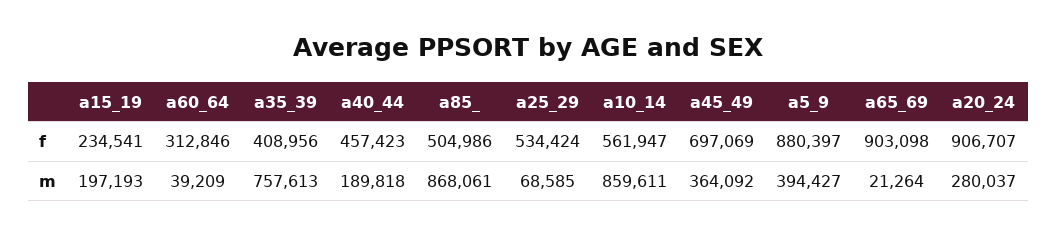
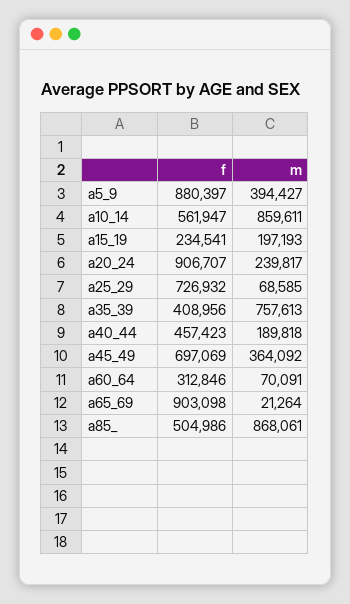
  {
    "a15_19": {
      "f": 234541,
      "m": 197193
    },
    "a60_64": {
      "f": 312846,
-     "m": 39209
+     "m": 70091
    },
    "a35_39": {
      "f": 408956,
      "m": 757613
    },
    "a40_44": {
      "f": 457423,
      "m": 189818
    },
    "a85_": {
      "f": 504986,
      "m": 868061
    },
    "a25_29": {
-     "f": 534424,
+     "f": 726932,
      "m": 68585
    },
    "a10_14": {
      "f": 561947,
      "m": 859611
    },
    "a45_49": {
      "f": 697069,
      "m": 364092
    },
    "a5_9": {
      "f": 880397,
      "m": 394427
    },
    "a65_69": {
      "f": 903098,
      "m": 21264
    },
    "a20_24": {
      "f": 906707,
-     "m": 280037
+     "m": 239817
    }
  }

